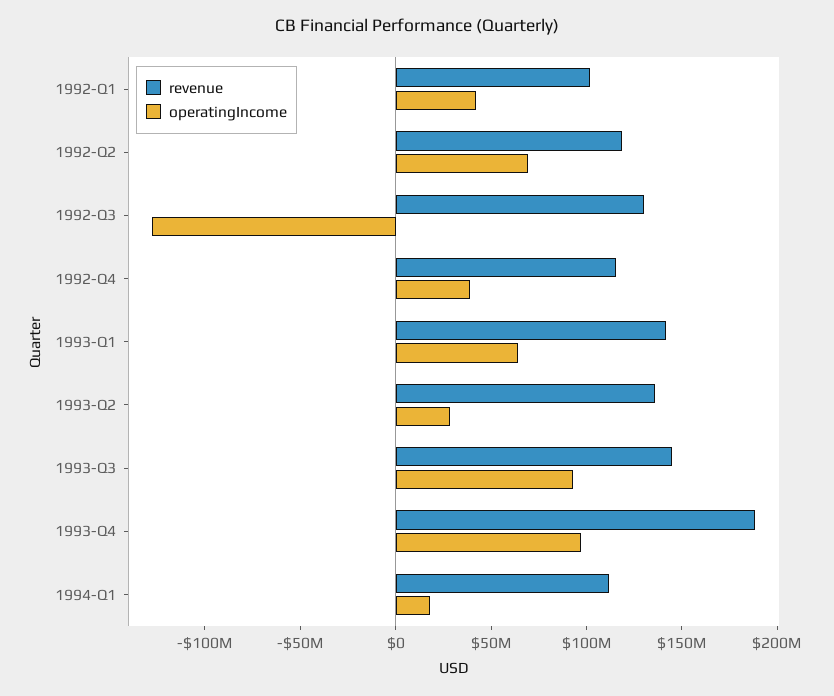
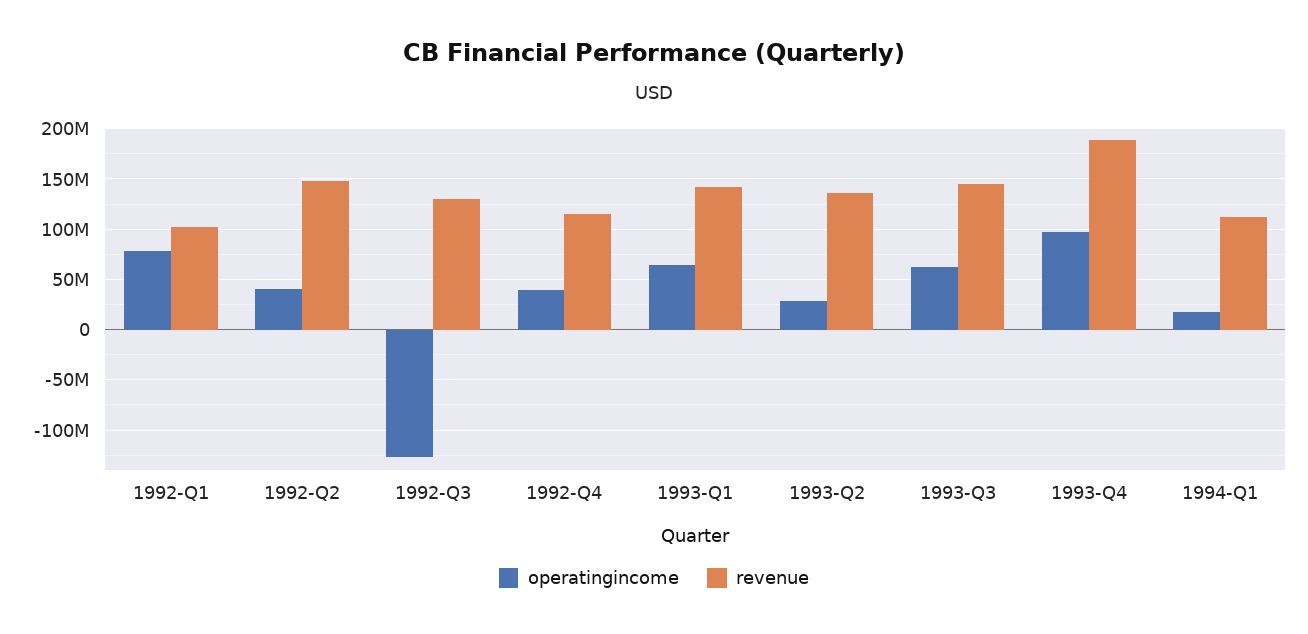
  {
    "revenue": {
      "1992-Q1": 100000000,
-     "1992-Q2": 120000000,
+     "1992-Q2": 150000000,
      "1992-Q3": 130000000,
      "1992-Q4": 120000000,
      "1993-Q1": 140000000,
      "1993-Q2": 140000000,
      "1993-Q3": 140000000,
      "1993-Q4": 190000000,
      "1994-Q1": 110000000
    },
    "operatingIncome": {
-     "1992-Q1": 40000000,
+     "1992-Q1": 80000000,
-     "1992-Q2": 70000000,
+     "1992-Q2": 40000000,
      "1992-Q3": -130000000,
      "1992-Q4": 40000000,
      "1993-Q1": 60000000,
      "1993-Q2": 30000000,
-     "1993-Q3": 90000000,
+     "1993-Q3": 60000000,
      "1993-Q4": 100000000,
      "1994-Q1": 20000000
    }
  }

